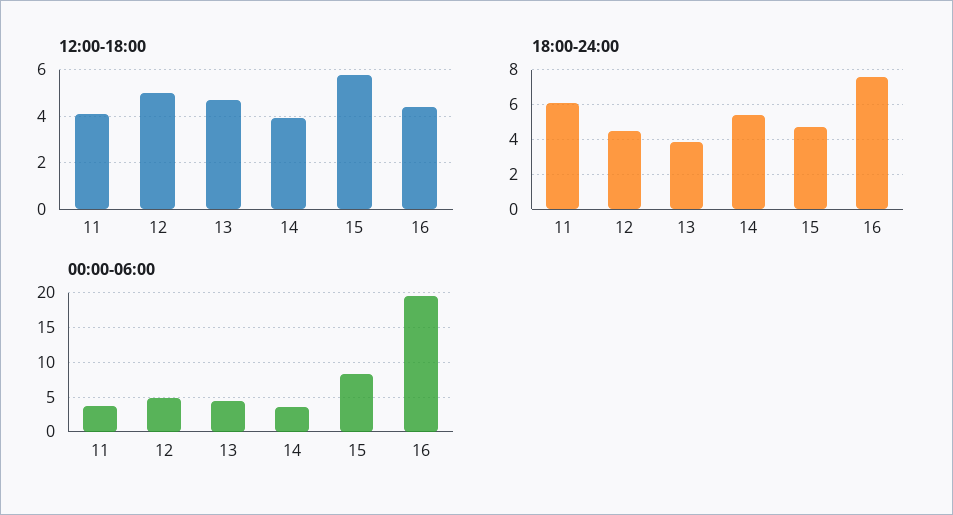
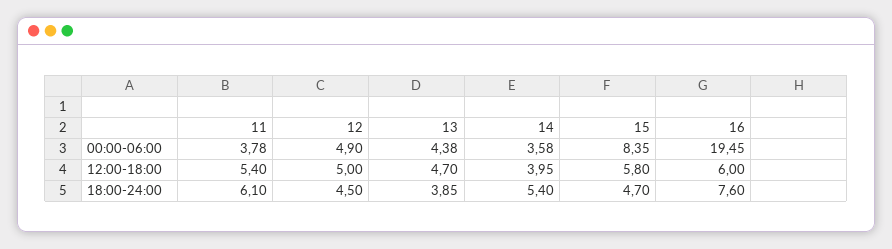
  {
    "12:00-18:00": {
-     "11": 4,
+     "11": 5.4,
      "12": 5,
      "13": 4.7,
      "14": 3.95,
      "15": 5.8,
-     "16": 4.5
+     "16": 6
    },
    "18:00-24:00": {
      "11": 6.1,
      "12": 4.5,
      "13": 3.85,
      "14": 5.4,
      "15": 4.7,
      "16": 7.6
    },
    "00:00-06:00": {
      "11": 3.78,
      "12": 4.9,
      "13": 4.38,
      "14": 3.58,
      "15": 8.35,
      "16": 19.45
    }
  }

